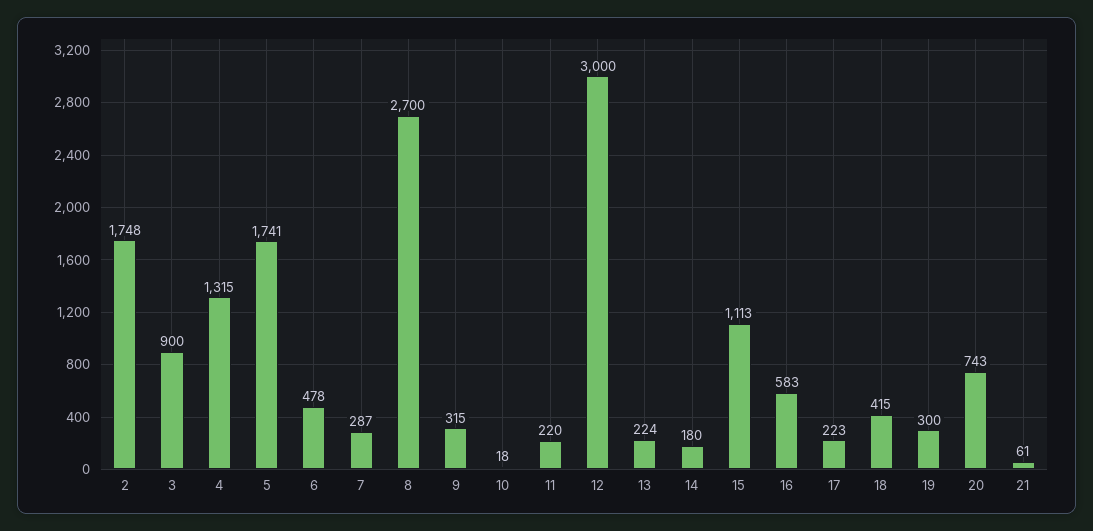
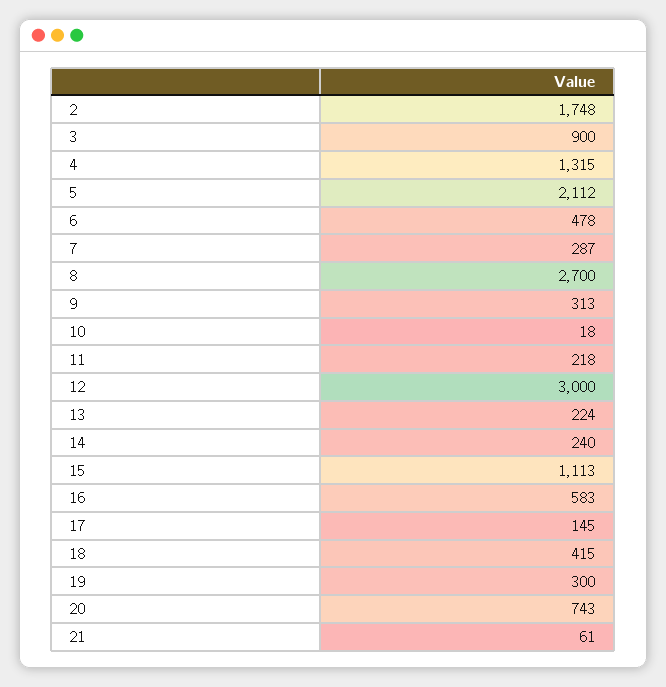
  {
    "2": 1748,
    "3": 900,
    "4": 1315,
-   "5": 1741,
+   "5": 2112,
    "6": 478,
    "7": 287,
    "8": 2700,
-   "9": 315,
+   "9": 313,
    "10": 18,
-   "11": 220,
+   "11": 218,
    "12": 3000,
    "13": 224,
-   "14": 180,
+   "14": 240,
    "15": 1113,
    "16": 583,
-   "17": 223,
+   "17": 145,
    "18": 415,
    "19": 300,
    "20": 743,
    "21": 61
  }

